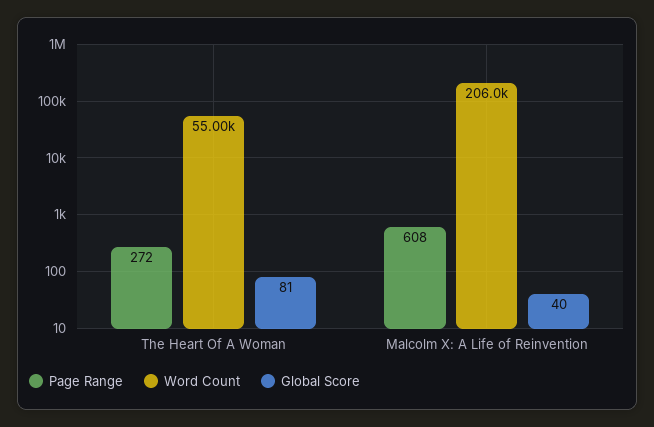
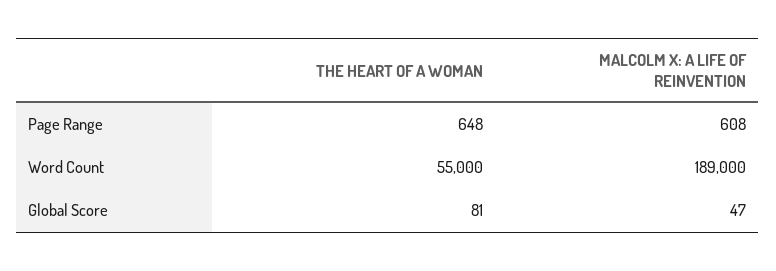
  {
    "Page Range": {
-     "The Heart Of A Woman": 272,
+     "The Heart Of A Woman": 648,
      "Malcolm X: A Life of Reinvention": 608
    },
    "Word Count": {
      "The Heart Of A Woman": 55000,
-     "Malcolm X: A Life of Reinvention": 206000
+     "Malcolm X: A Life of Reinvention": 189000
    },
    "Global Score": {
      "The Heart Of A Woman": 81,
-     "Malcolm X: A Life of Reinvention": 40
+     "Malcolm X: A Life of Reinvention": 47
    }
  }

